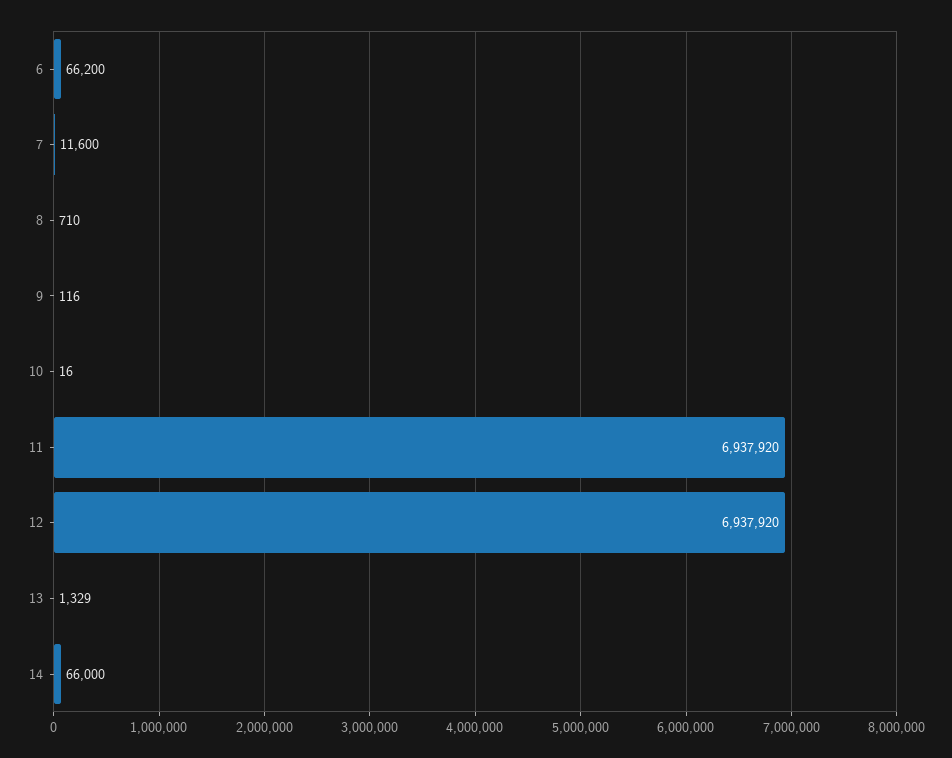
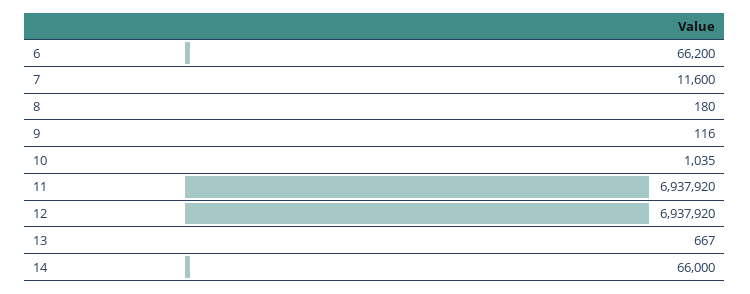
  {
    "6": 66200,
    "7": 11600,
-   "8": 710,
+   "8": 180,
    "9": 116,
-   "10": 16,
+   "10": 1035,
    "11": 6937920,
    "12": 6937920,
-   "13": 1329,
+   "13": 667,
    "14": 66000
  }

